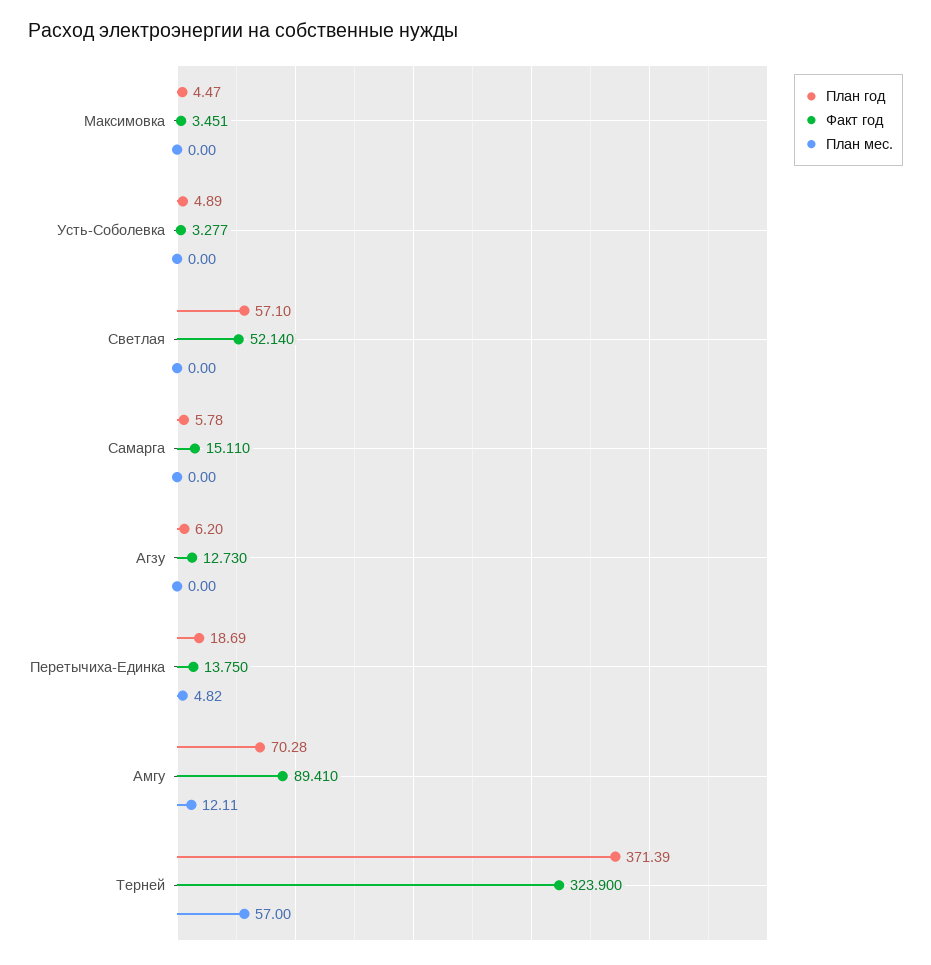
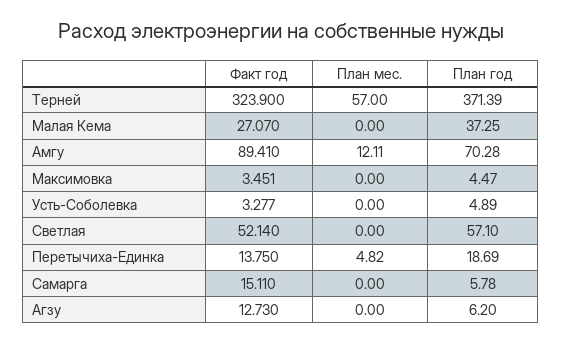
  {
    "План год": {
      "Максимовка": 4.47,
      "Усть-Соболевка": 4.89,
      "Светлая": 57.1,
      "Самарга": 5.78,
      "Агзу": 6.2,
      "Перетычиха-Единка": 18.69,
      "Амгу": 70.28,
-     "Терней": 371.39
+     "Терней": 371.39,
+     "Малая Кема": 37.25
    },
    "Факт год": {
      "Максимовка": 3.451,
      "Усть-Соболевка": 3.277,
      "Светлая": 52.14,
      "Самарга": 15.11,
      "Агзу": 12.73,
      "Перетычиха-Единка": 13.75,
      "Амгу": 89.41,
-     "Терней": 323.9
+     "Терней": 323.9,
+     "Малая Кема": 27.07
    },
    "План мес.": {
      "Максимовка": 0,
      "Усть-Соболевка": 0,
      "Светлая": 0,
      "Самарга": 0,
      "Агзу": 0,
      "Перетычиха-Единка": 4.82,
      "Амгу": 12.11,
-     "Терней": 57
+     "Терней": 57,
+     "Малая Кема": 0
    }
  }

